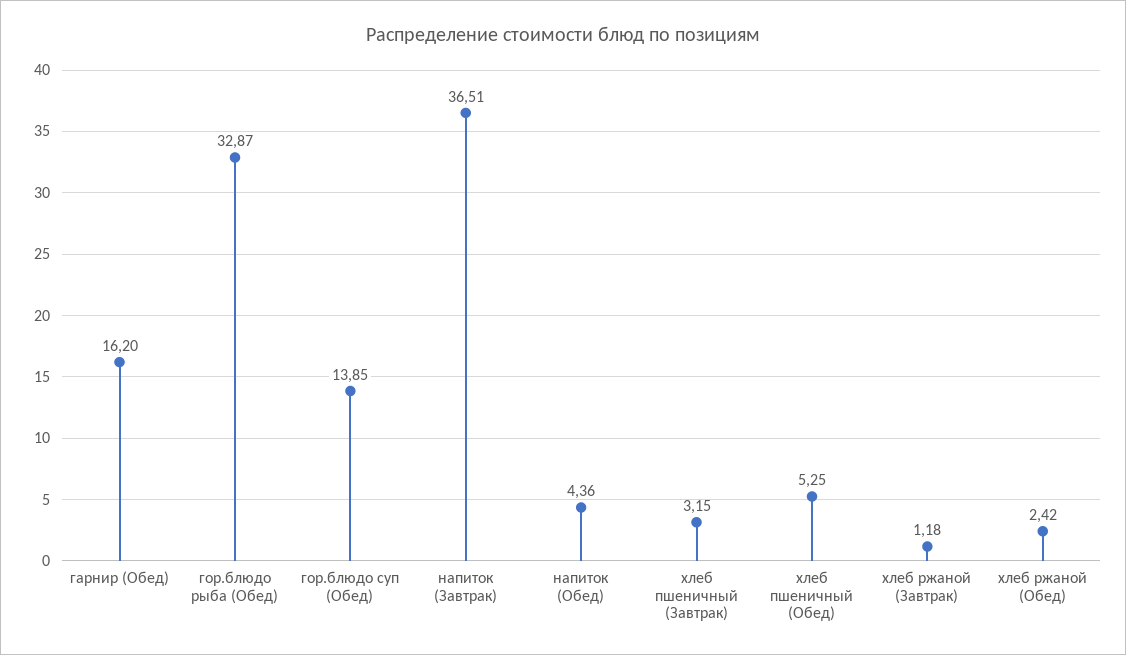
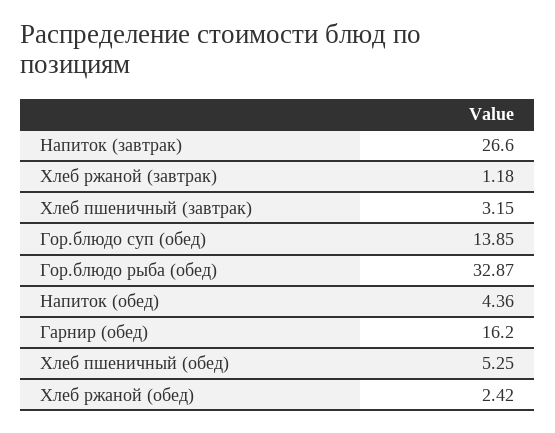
  {
    "гарнир (Обед)": 16.2,
    "гор.блюдо рыба (Обед)": 32.87,
    "гор.блюдо суп (Обед)": 13.85,
-   "напиток (Завтрак)": 36.51,
+   "напиток (Завтрак)": 26.6,
    "напиток (Обед)": 4.36,
    "хлеб пшеничный (Завтрак)": 3.15,
    "хлеб пшеничный (Обед)": 5.25,
    "хлеб ржаной (Завтрак)": 1.18,
    "хлеб ржаной (Обед)": 2.42
  }

